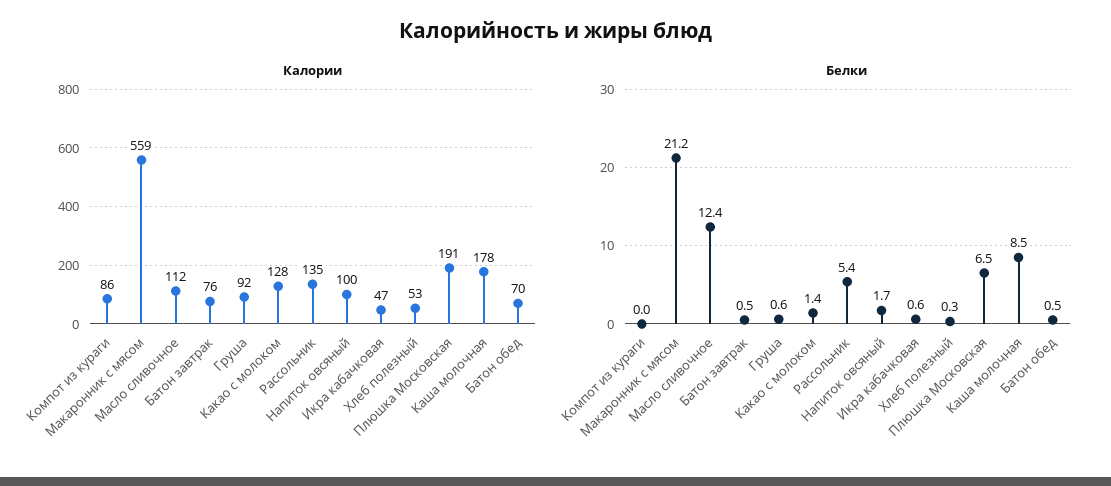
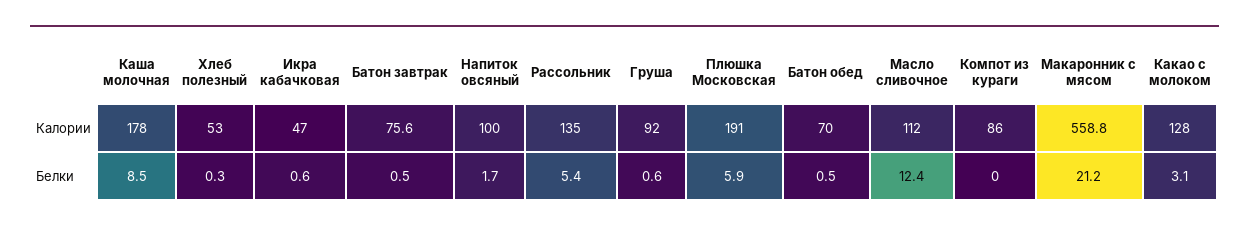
  {
    "Калории": {
      "Компот из кураги": 86,
      "Макаронник с мясом": 558.8,
      "Масло сливочное": 112,
      "Батон завтрак": 75.6,
      "Груша": 92,
      "Какао с молоком": 128,
      "Рассольник": 135,
      "Напиток овсяный": 100,
      "Икра кабачковая": 47,
      "Хлеб полезный": 53,
      "Плюшка Московская": 191,
      "Каша молочная": 178,
      "Батон обед": 70
    },
    "Белки": {
      "Компот из кураги": 0,
      "Макаронник с мясом": 21.2,
      "Масло сливочное": 12.4,
      "Батон завтрак": 0.5,
      "Груша": 0.6,
-     "Какао с молоком": 1.4,
+     "Какао с молоком": 3.1,
      "Рассольник": 5.4,
      "Напиток овсяный": 1.7,
      "Икра кабачковая": 0.6,
      "Хлеб полезный": 0.3,
-     "Плюшка Московская": 6.5,
+     "Плюшка Московская": 5.9,
      "Каша молочная": 8.5,
      "Батон обед": 0.5
    }
  }

